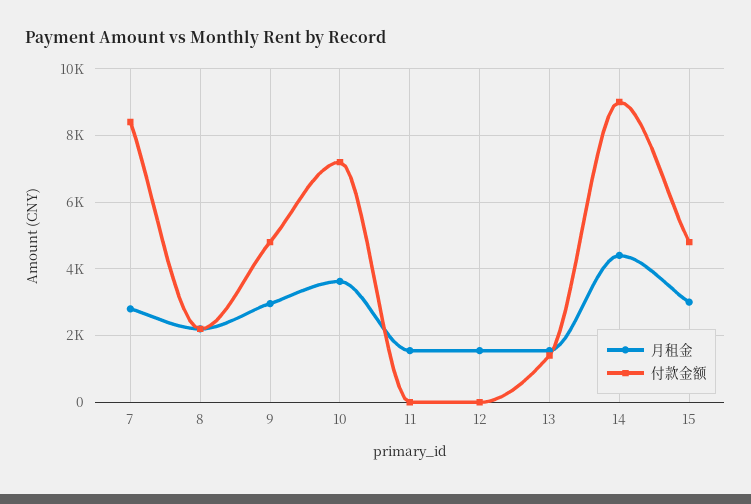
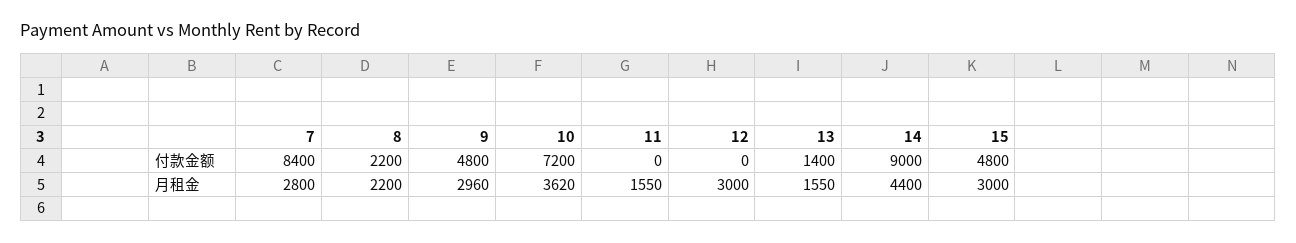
  {
    "月租金": {
      "7": 2800,
      "8": 2200,
      "9": 2960,
      "10": 3620,
      "11": 1550,
-     "12": 1600,
+     "12": 3000,
      "13": 1550,
      "14": 4400,
      "15": 3000
    },
    "付款金额": {
      "7": 8400,
      "8": 2200,
      "9": 4800,
      "10": 7200,
      "11": 0,
      "12": 0,
      "13": 1400,
      "14": 9000,
      "15": 4800
    }
  }

